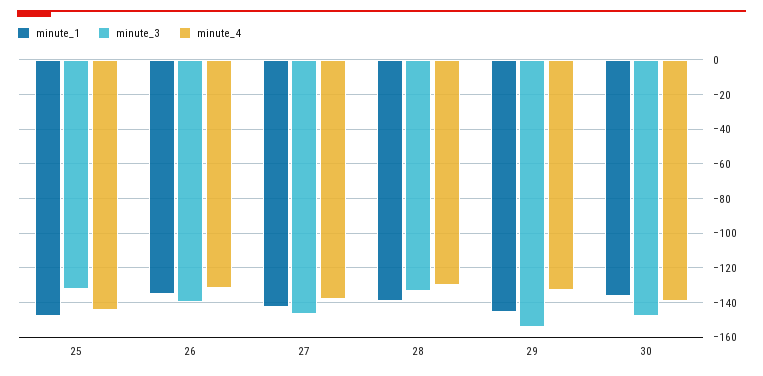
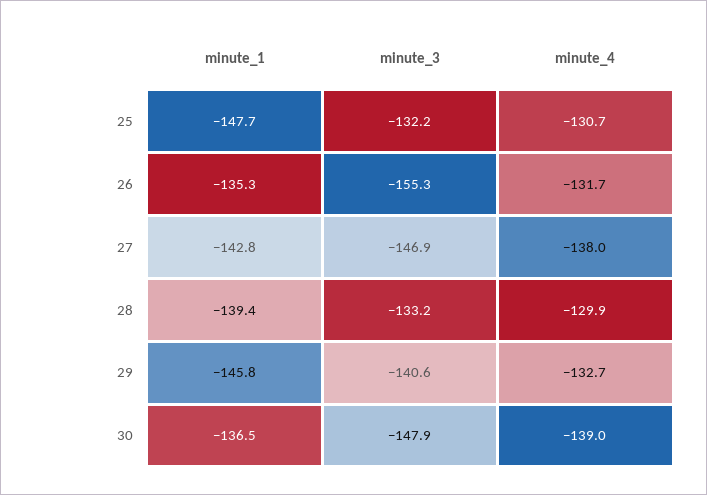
  {
    "minute_1": {
      "25": -147.7,
      "26": -135.3,
      "27": -142.8,
      "28": -139.4,
      "29": -145.8,
      "30": -136.5
    },
    "minute_3": {
      "25": -132.2,
-     "26": -140,
+     "26": -155.3,
      "27": -146.9,
      "28": -133.2,
-     "29": -155,
+     "29": -140.6,
      "30": -147.9
    },
    "minute_4": {
-     "25": -145,
+     "25": -130.7,
      "26": -131.7,
      "27": -138,
      "28": -129.9,
      "29": -132.7,
      "30": -139
    }
  }

